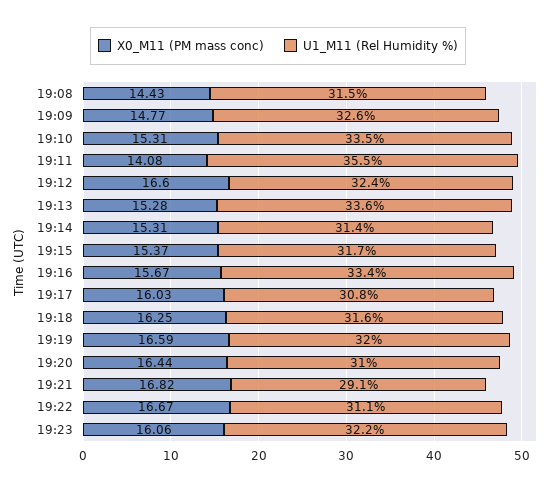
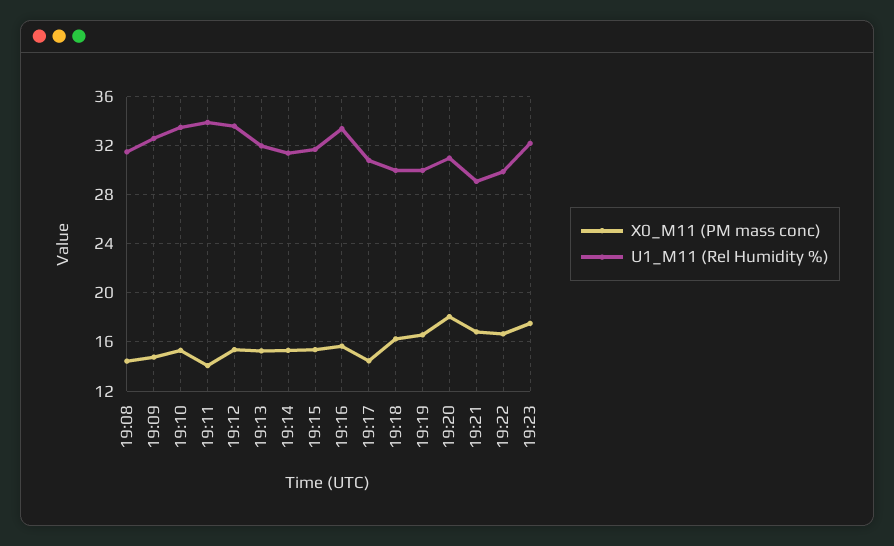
  {
    "X0_M11 (PM mass conc)": {
      "19:08": 14.43,
      "19:09": 14.77,
      "19:10": 15.31,
      "19:11": 14.08,
-     "19:12": 16.6,
+     "19:12": 15.5,
      "19:13": 15.28,
      "19:14": 15.31,
      "19:15": 15.37,
      "19:16": 15.67,
-     "19:17": 16.03,
+     "19:17": 14.5,
      "19:18": 16.25,
      "19:19": 16.59,
-     "19:20": 16.44,
+     "19:20": 18,
      "19:21": 16.82,
      "19:22": 16.67,
-     "19:23": 16.06
+     "19:23": 17.5
    },
    "U1_M11 (Rel Humidity %)": {
      "19:08": 31.5,
      "19:09": 32.6,
      "19:10": 33.5,
-     "19:11": 35.5,
+     "19:11": 34,
-     "19:12": 32.4,
+     "19:12": 33.5,
-     "19:13": 33.6,
+     "19:13": 32,
      "19:14": 31.4,
      "19:15": 31.7,
      "19:16": 33.4,
      "19:17": 30.8,
-     "19:18": 31.6,
+     "19:18": 30,
-     "19:19": 32,
+     "19:19": 30,
      "19:20": 31,
      "19:21": 29.1,
-     "19:22": 31.1,
+     "19:22": 30,
      "19:23": 32.2
    }
  }

